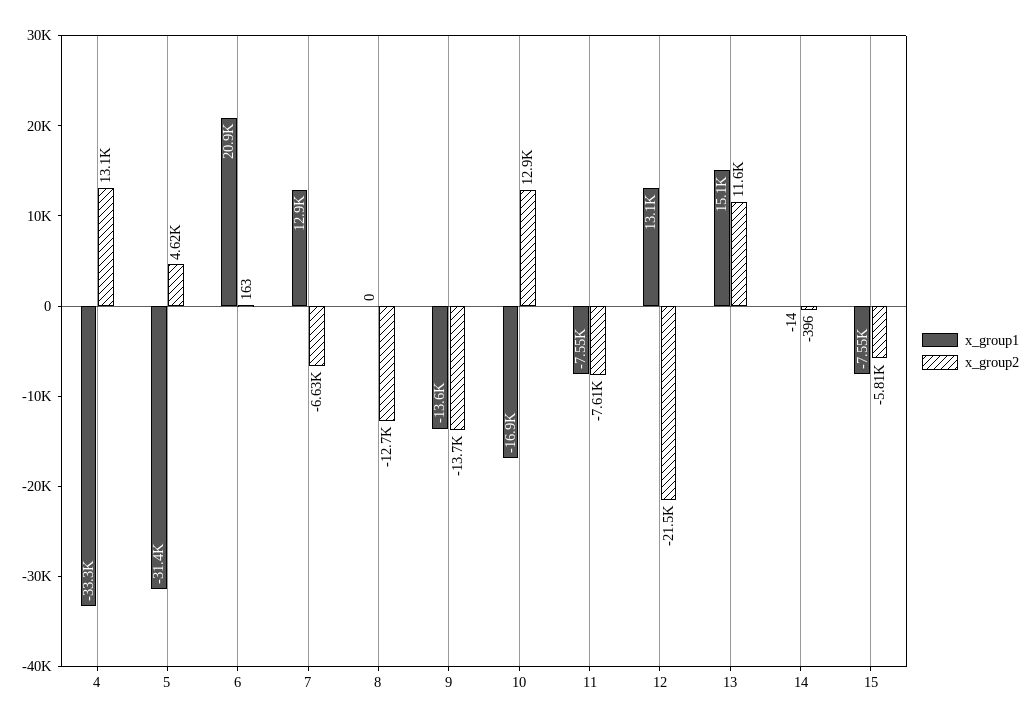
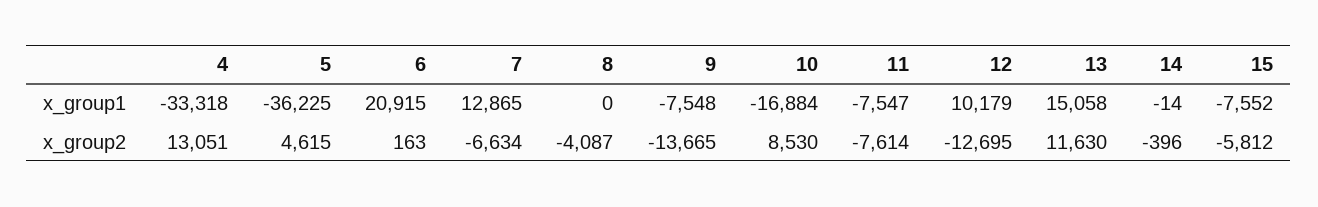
  {
    "x_group1": {
      "4": -33318,
-     "5": -31400,
+     "5": -36225,
      "6": 20915,
      "7": 12865,
      "8": 0,
-     "9": -13600,
+     "9": -7548,
      "10": -16884,
      "11": -7547,
-     "12": 13100,
+     "12": 10179,
      "13": 15058,
      "14": -14,
      "15": -7552
    },
    "x_group2": {
      "4": 13051,
      "5": 4615,
      "6": 163,
      "7": -6634,
-     "8": -12700,
+     "8": -4087,
      "9": -13665,
-     "10": 12900,
+     "10": 8530,
      "11": -7614,
-     "12": -21500,
+     "12": -12695,
      "13": 11630,
      "14": -396,
      "15": -5812
    }
  }

